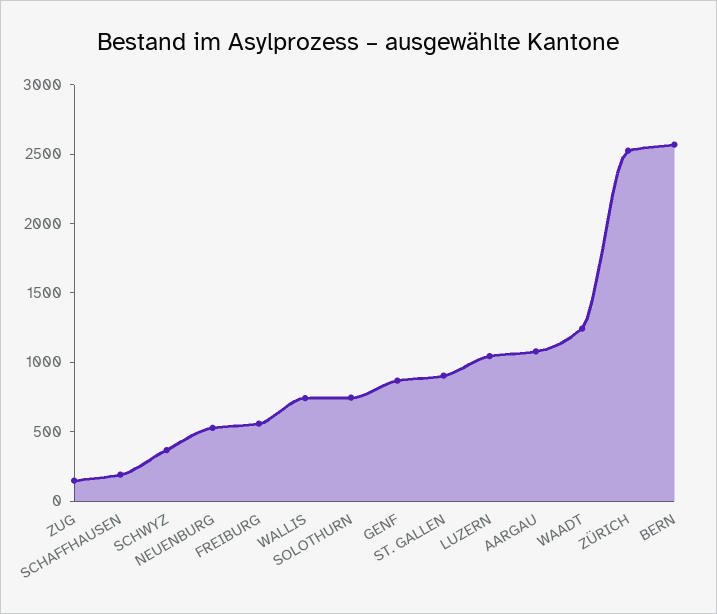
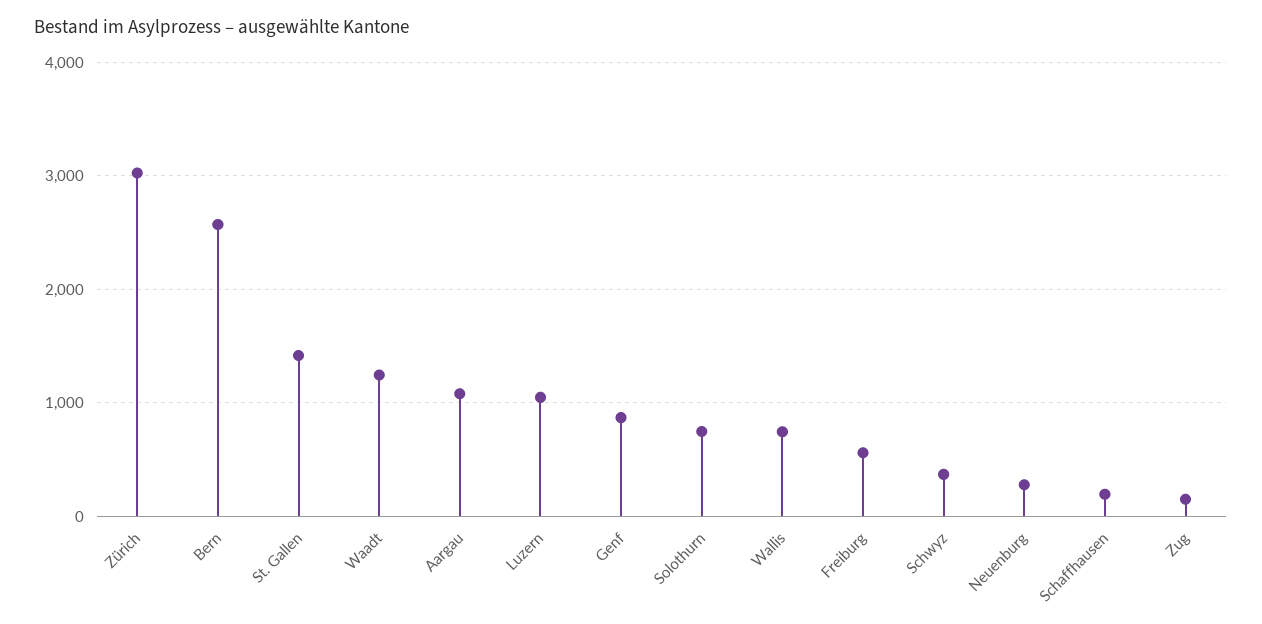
  {
    "ZUG": 100,
    "SCHAFFHAUSEN": 200,
    "SCHWYZ": 400,
-   "NEUENBURG": 500,
+   "NEUENBURG": 300,
    "FREIBURG": 600,
    "WALLIS": 700,
    "SOLOTHURN": 700,
    "GENF": 900,
-   "ST. GALLEN": 900,
+   "ST. GALLEN": 1400,
    "LUZERN": 1000,
    "AARGAU": 1100,
    "WAADT": 1200,
-   "ZÜRICH": 2500,
+   "ZÜRICH": 3000,
    "BERN": 2600
  }

